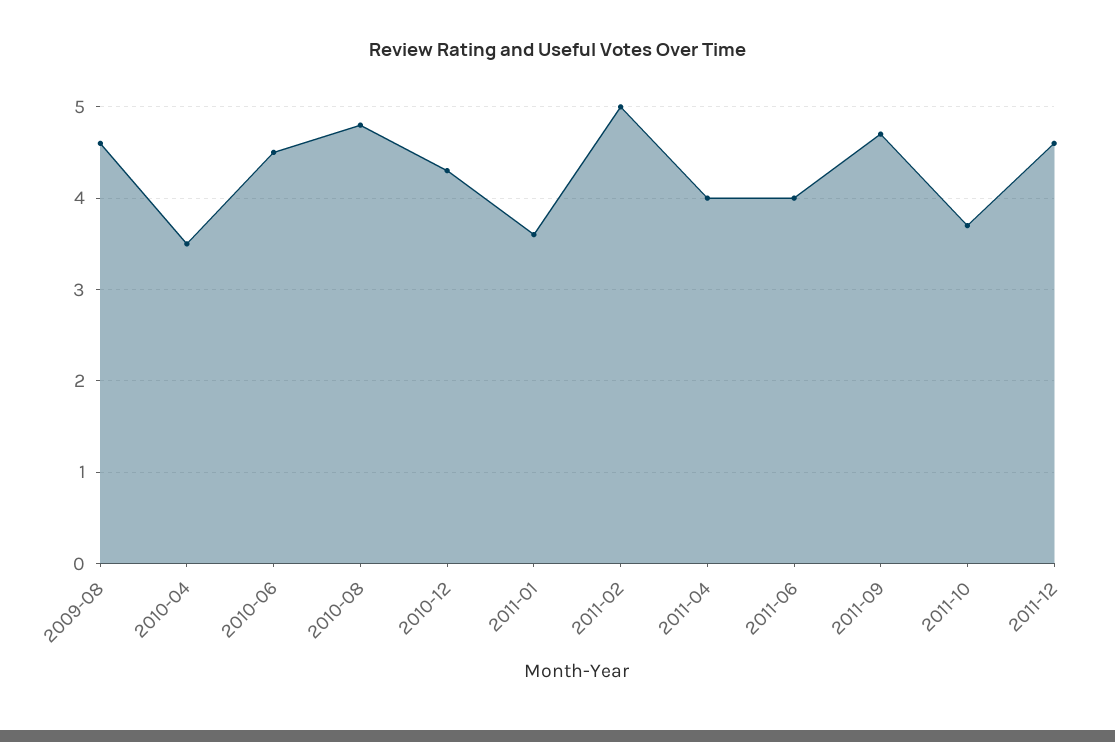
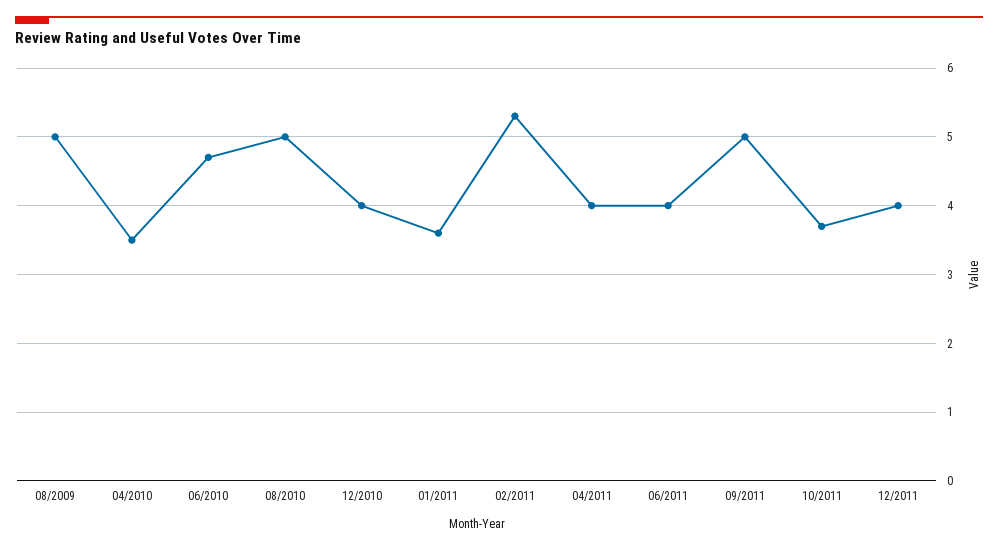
  {
-   "2009-08": 4.6,
+   "2009-08": 5,
    "2010-04": 3.5,
-   "2010-06": 4.5,
+   "2010-06": 4.7,
-   "2010-08": 4.8,
+   "2010-08": 5,
-   "2010-12": 4.3,
+   "2010-12": 4,
    "2011-01": 3.6,
-   "2011-02": 5,
+   "2011-02": 5.3,
    "2011-04": 4,
    "2011-06": 4,
-   "2011-09": 4.7,
+   "2011-09": 5,
    "2011-10": 3.7,
-   "2011-12": 4.6
+   "2011-12": 4
  }

